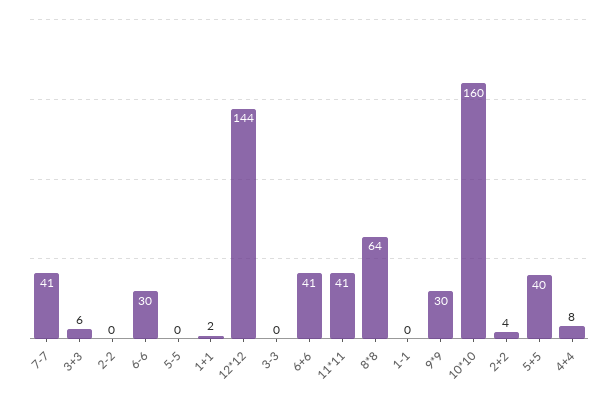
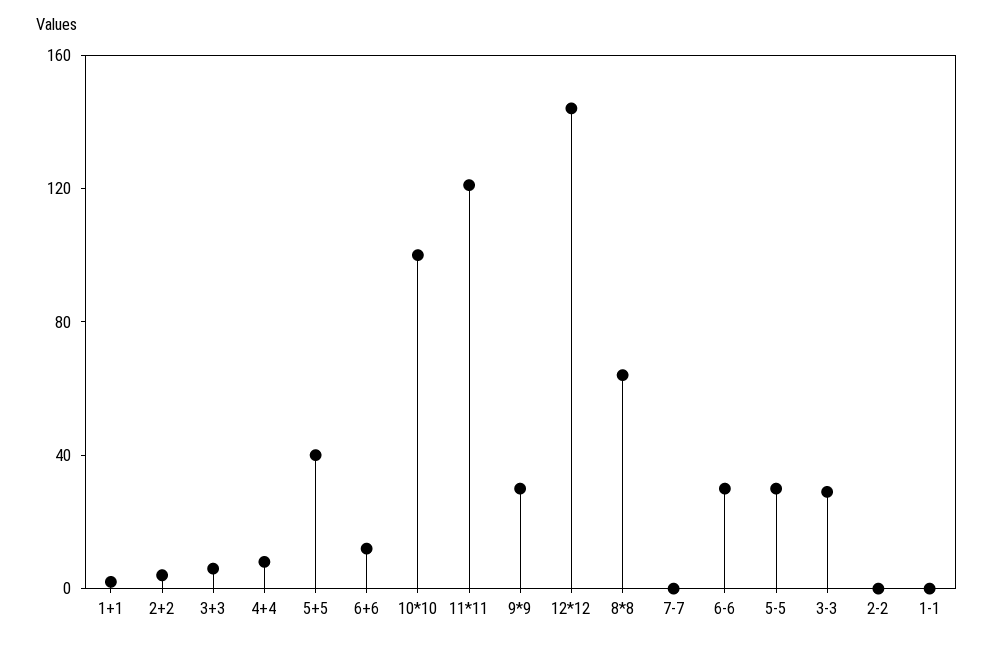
  {
-   "7-7": 41,
+   "7-7": 0,
    "3+3": 6,
    "2-2": 0,
    "6-6": 30,
-   "5-5": 0,
+   "5-5": 30,
    "1+1": 2,
    "12*12": 144,
-   "3-3": 0,
+   "3-3": 30,
-   "6+6": 41,
+   "6+6": 10,
-   "11*11": 41,
+   "11*11": 120,
    "8*8": 64,
    "1-1": 0,
    "9*9": 30,
-   "10*10": 160,
+   "10*10": 100,
    "2+2": 4,
    "5+5": 40,
    "4+4": 8
  }

